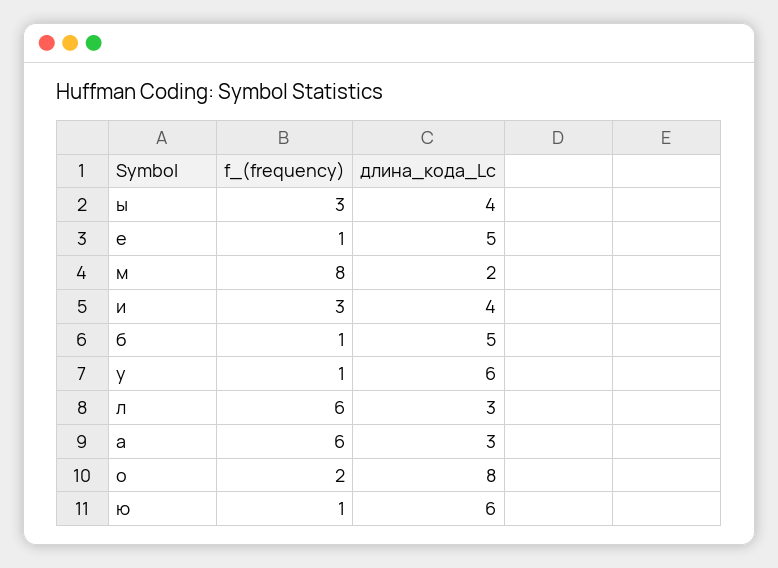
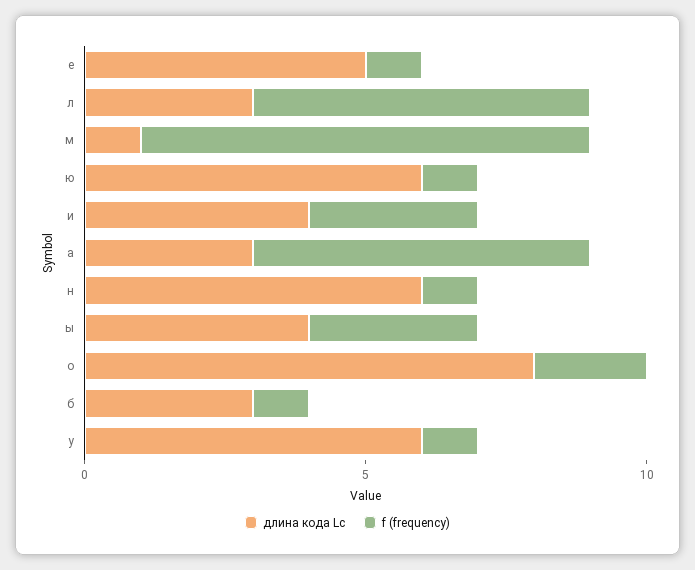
  {
    "f_(frequency)": {
      "ы": 3,
      "е": 1,
      "м": 8,
      "и": 3,
      "б": 1,
      "у": 1,
      "л": 6,
      "а": 6,
      "о": 2,
-     "ю": 1
+     "ю": 1,
+     "н": 1
    },
    "длина_кода_Lc": {
      "ы": 4,
      "е": 5,
-     "м": 2,
+     "м": 1,
      "и": 4,
-     "б": 5,
+     "б": 3,
      "у": 6,
      "л": 3,
      "а": 3,
      "о": 8,
-     "ю": 6
+     "ю": 6,
+     "н": 6
    }
  }

